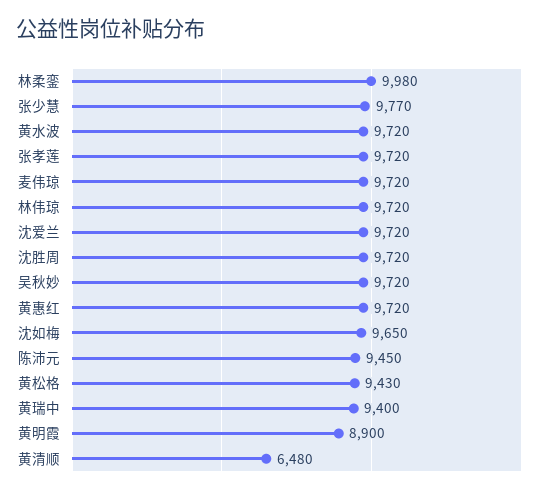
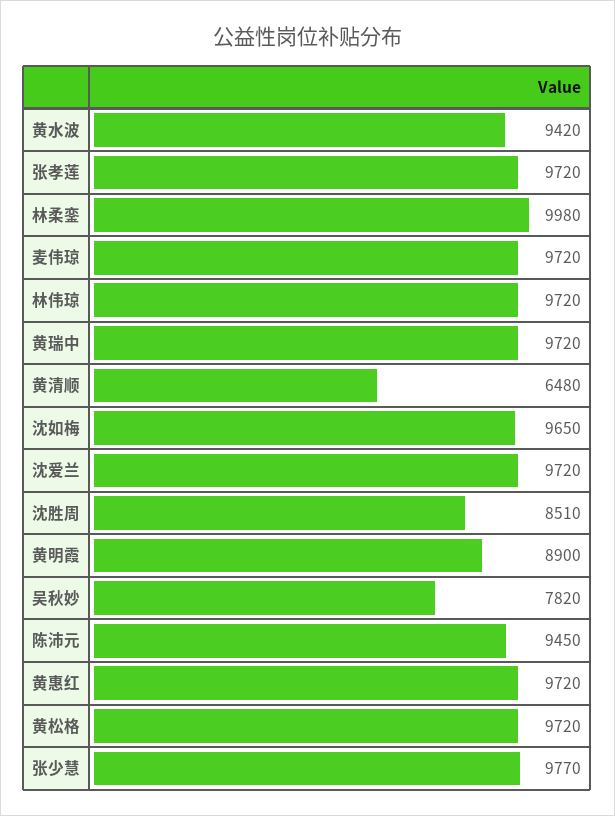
  {
    "林柔銮": 9980,
    "张少慧": 9770,
-   "黄水波": 9720,
+   "黄水波": 9420,
    "张孝莲": 9720,
    "麦伟琼": 9720,
    "林伟琼": 9720,
    "沈爱兰": 9720,
-   "沈胜周": 9720,
+   "沈胜周": 8510,
-   "吴秋妙": 9720,
+   "吴秋妙": 7820,
    "黄惠红": 9720,
    "沈如梅": 9650,
    "陈沛元": 9450,
-   "黄松格": 9430,
+   "黄松格": 9720,
-   "黄瑞中": 9400,
+   "黄瑞中": 9720,
    "黄明霞": 8900,
    "黄清顺": 6480
  }

